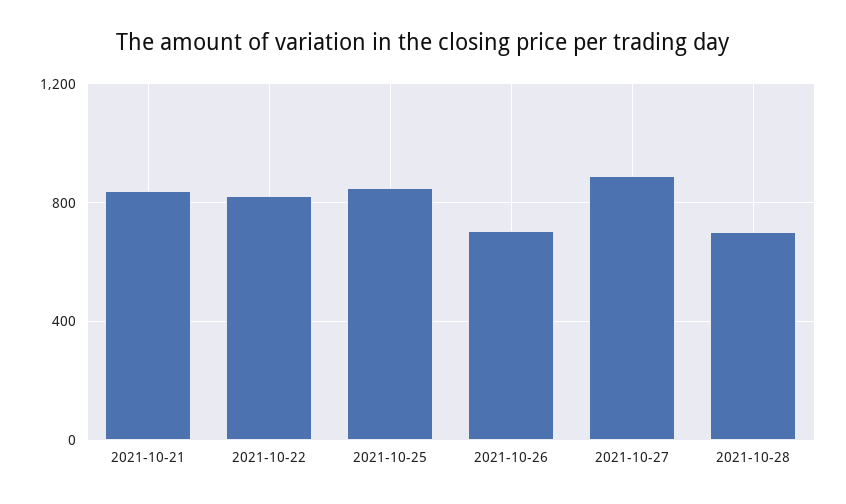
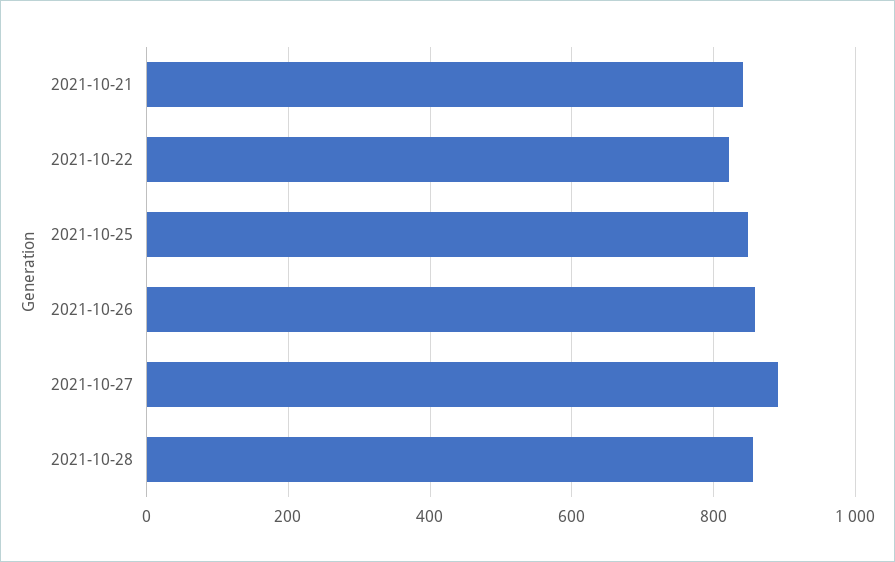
  {
    "2021-10-21": 840,
    "2021-10-22": 820,
    "2021-10-25": 840,
-   "2021-10-26": 700,
+   "2021-10-26": 860,
    "2021-10-27": 900,
-   "2021-10-28": 700
+   "2021-10-28": 860
  }

